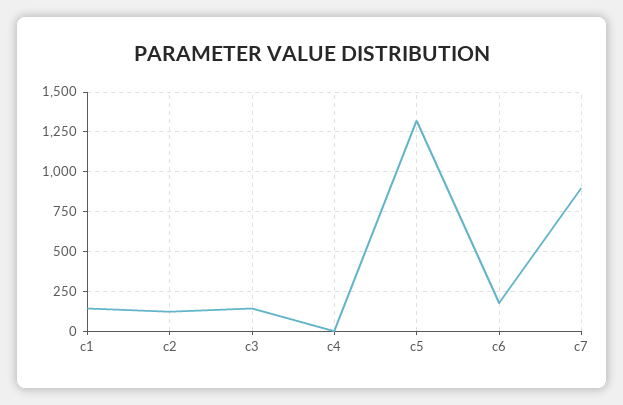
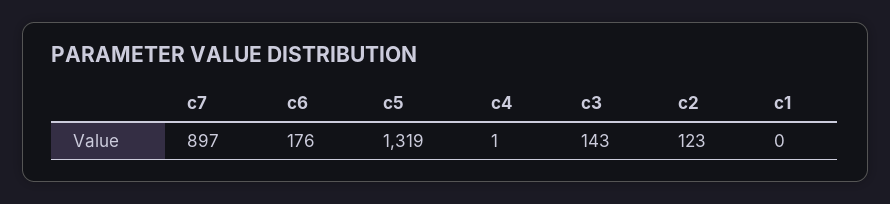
  {
-   "c1": 150,
+   "c1": 0,
    "c2": 123,
    "c3": 143,
    "c4": 1,
    "c5": 1319,
    "c6": 176,
    "c7": 897
  }

